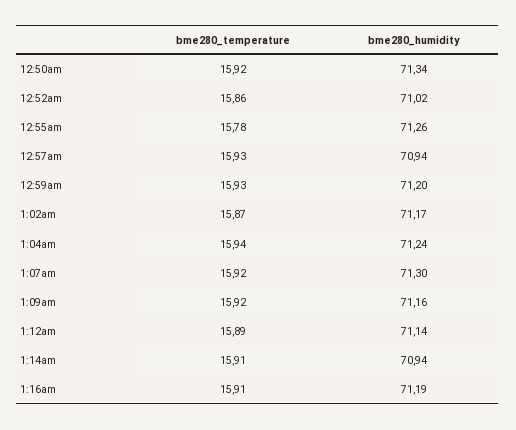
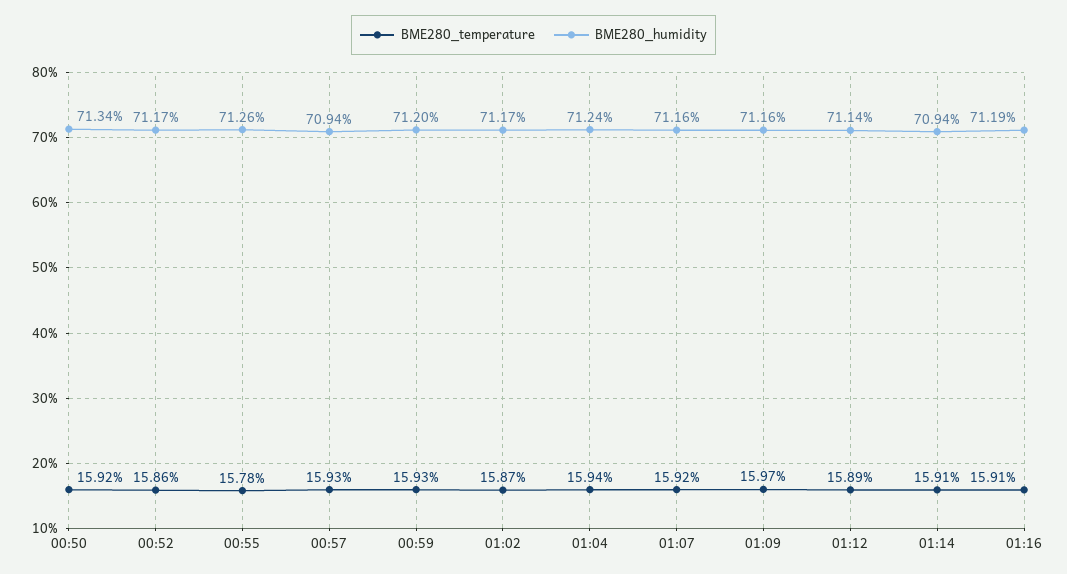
  {
    "bme280_temperature": {
      "12:50am": 15.92,
      "12:52am": 15.86,
      "12:55am": 15.78,
      "12:57am": 15.93,
      "12:59am": 15.93,
      "1:02am": 15.87,
      "1:04am": 15.94,
      "1:07am": 15.92,
-     "1:09am": 15.92,
+     "1:09am": 15.97,
      "1:12am": 15.89,
      "1:14am": 15.91,
      "1:16am": 15.91
    },
    "bme280_humidity": {
      "12:50am": 71.34,
-     "12:52am": 71.02,
+     "12:52am": 71.17,
      "12:55am": 71.26,
      "12:57am": 70.94,
      "12:59am": 71.2,
      "1:02am": 71.17,
      "1:04am": 71.24,
-     "1:07am": 71.3,
+     "1:07am": 71.16,
      "1:09am": 71.16,
      "1:12am": 71.14,
      "1:14am": 70.94,
      "1:16am": 71.19
    }
  }

